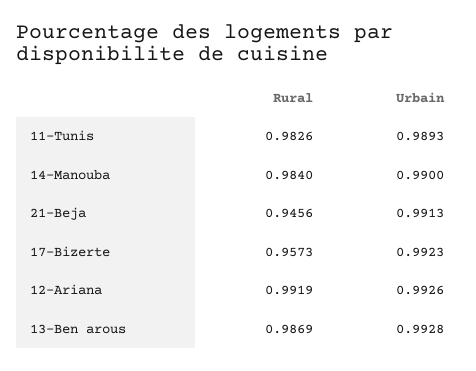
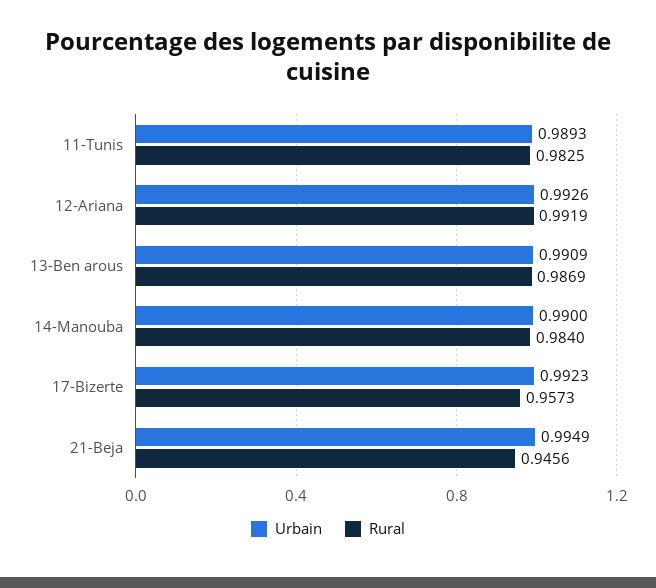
  {
    "Rural": {
-     "11-Tunis": 0.9826,
+     "11-Tunis": 0.9825,
      "14-Manouba": 0.984,
      "21-Beja": 0.9456,
      "17-Bizerte": 0.9573,
      "12-Ariana": 0.9919,
      "13-Ben arous": 0.9869
    },
    "Urbain": {
      "11-Tunis": 0.9893,
      "14-Manouba": 0.99,
-     "21-Beja": 0.9913,
+     "21-Beja": 0.9949,
      "17-Bizerte": 0.9923,
      "12-Ariana": 0.9926,
-     "13-Ben arous": 0.9928
+     "13-Ben arous": 0.9909
    }
  }

